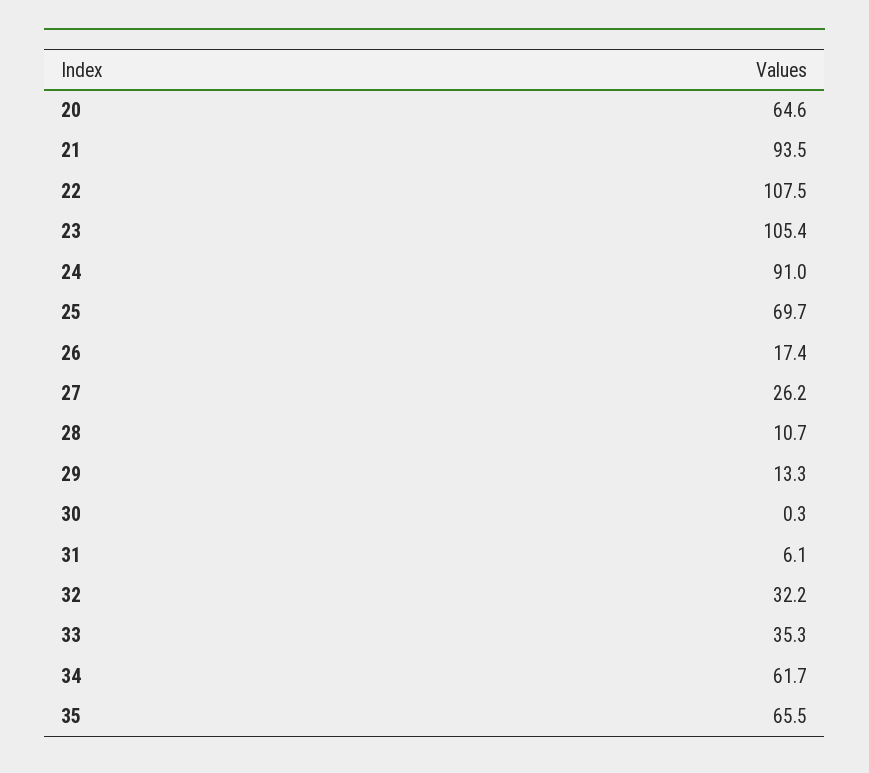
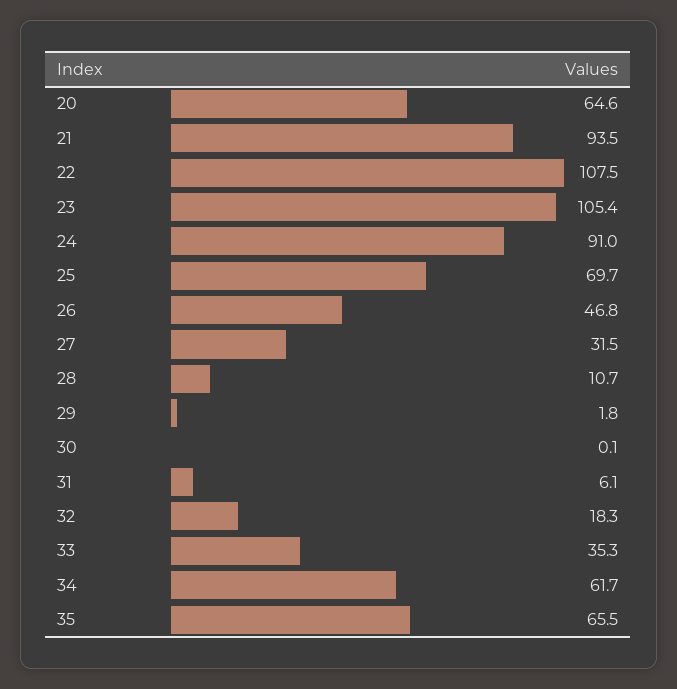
  {
    "20": 64.6,
    "21": 93.5,
    "22": 107.5,
    "23": 105.4,
    "24": 91,
    "25": 69.7,
-   "26": 17.4,
+   "26": 46.8,
-   "27": 26.2,
+   "27": 31.5,
    "28": 10.7,
-   "29": 13.3,
+   "29": 1.8,
-   "30": 0.3,
+   "30": 0.1,
    "31": 6.1,
-   "32": 32.2,
+   "32": 18.3,
    "33": 35.3,
    "34": 61.7,
    "35": 65.5
  }

